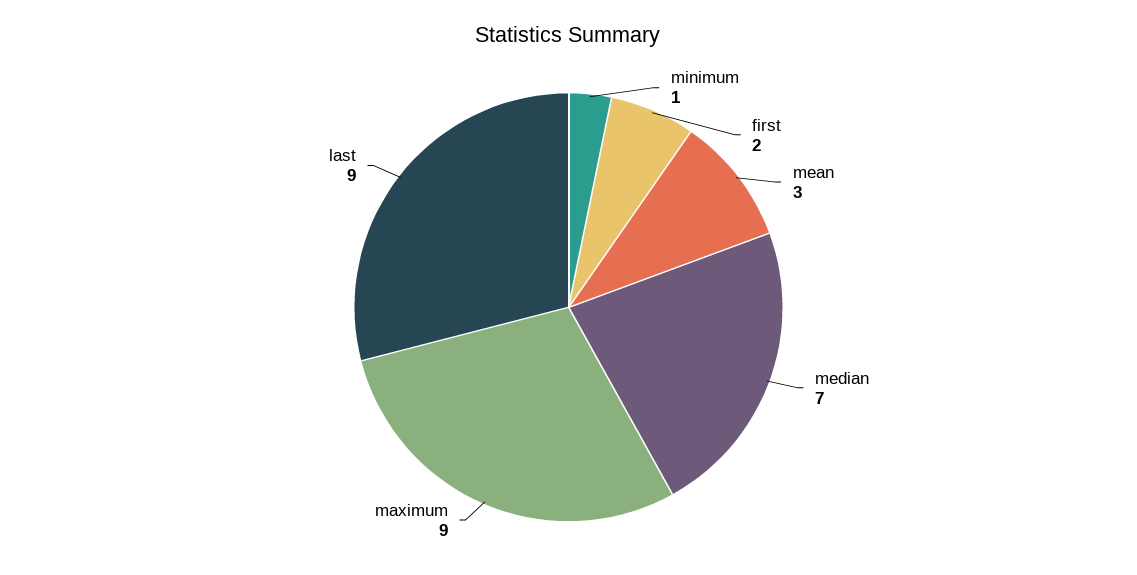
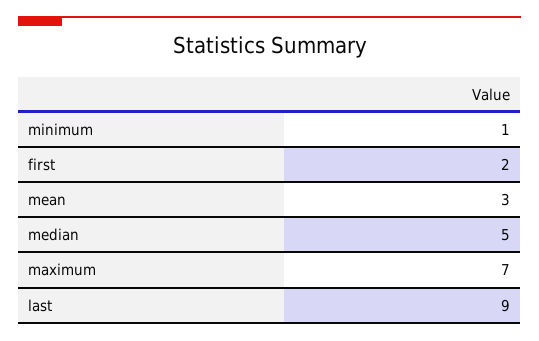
  {
    "minimum": 1,
    "first": 2,
    "mean": 3,
-   "median": 7,
+   "median": 5,
-   "maximum": 9,
+   "maximum": 7,
    "last": 9
  }

